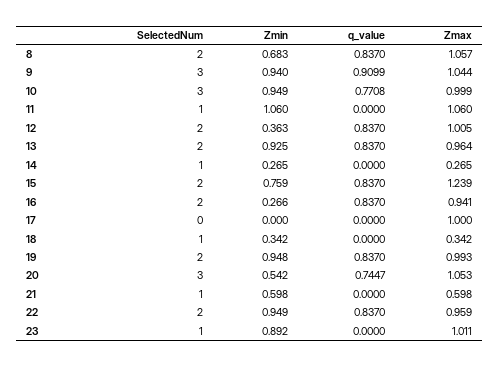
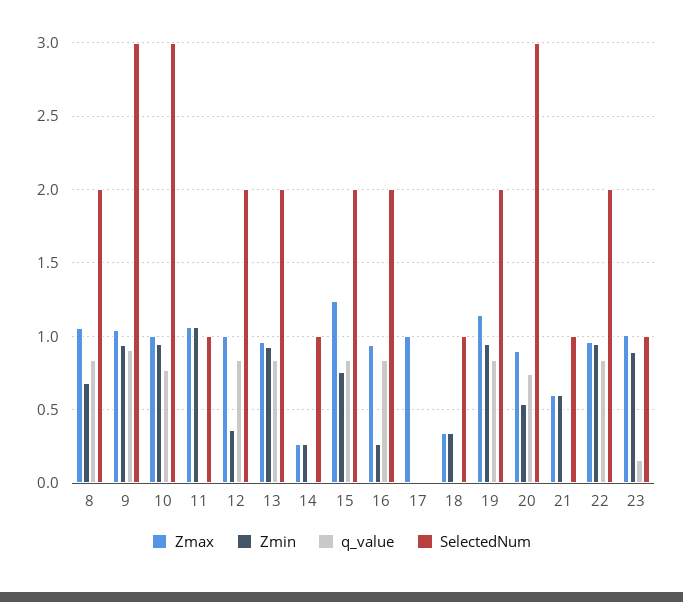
  {
    "SelectedNum": {
      "8": 2,
      "9": 3,
      "10": 3,
      "11": 1,
      "12": 2,
      "13": 2,
      "14": 1,
      "15": 2,
      "16": 2,
      "17": 0,
      "18": 1,
      "19": 2,
      "20": 3,
      "21": 1,
      "22": 2,
      "23": 1
    },
    "Zmin": {
      "8": 0.683,
      "9": 0.94,
      "10": 0.949,
      "11": 1.06,
      "12": 0.363,
      "13": 0.925,
      "14": 0.265,
      "15": 0.759,
      "16": 0.266,
      "17": 0,
      "18": 0.342,
      "19": 0.948,
      "20": 0.542,
      "21": 0.598,
      "22": 0.949,
      "23": 0.892
    },
    "q_value": {
      "8": 0.837,
      "9": 0.9099,
      "10": 0.7708,
      "11": 0,
      "12": 0.837,
      "13": 0.837,
      "14": 0,
      "15": 0.837,
      "16": 0.837,
      "17": 0,
      "18": 0,
      "19": 0.837,
      "20": 0.7447,
      "21": 0,
      "22": 0.837,
-     "23": 0
+     "23": 0.15
    },
    "Zmax": {
      "8": 1.057,
      "9": 1.044,
      "10": 0.999,
      "11": 1.06,
      "12": 1.005,
      "13": 0.964,
      "14": 0.265,
      "15": 1.239,
      "16": 0.941,
      "17": 1,
      "18": 0.342,
-     "19": 0.993,
+     "19": 1.15,
-     "20": 1.053,
+     "20": 0.9,
      "21": 0.598,
      "22": 0.959,
      "23": 1.011
    }
  }

